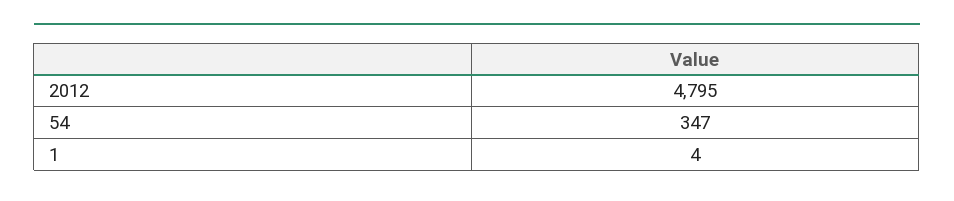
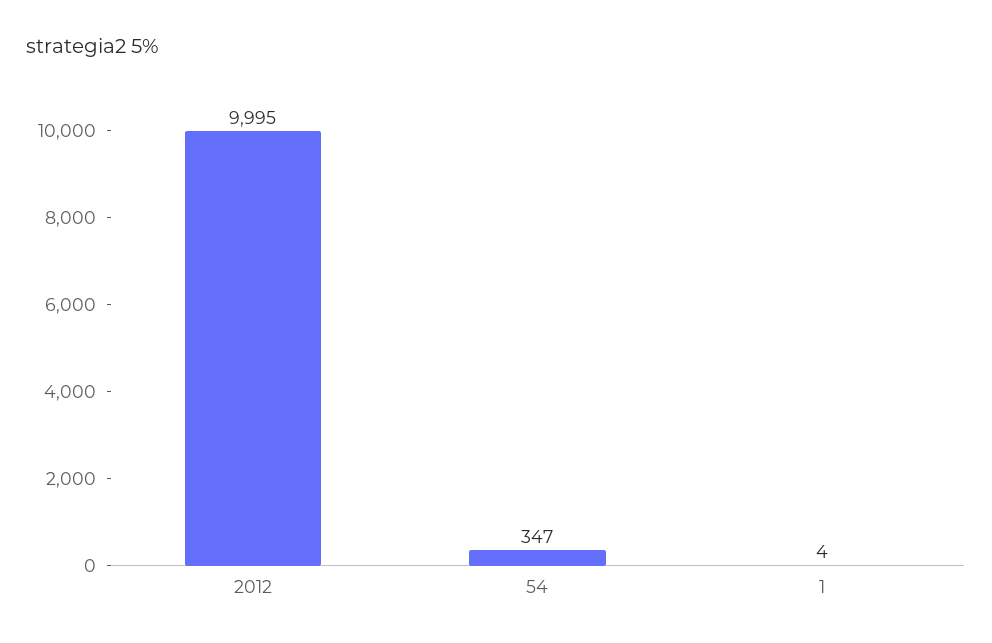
  {
-   "2012": 4795,
+   "2012": 9995,
    "54": 347,
    "1": 4
  }

